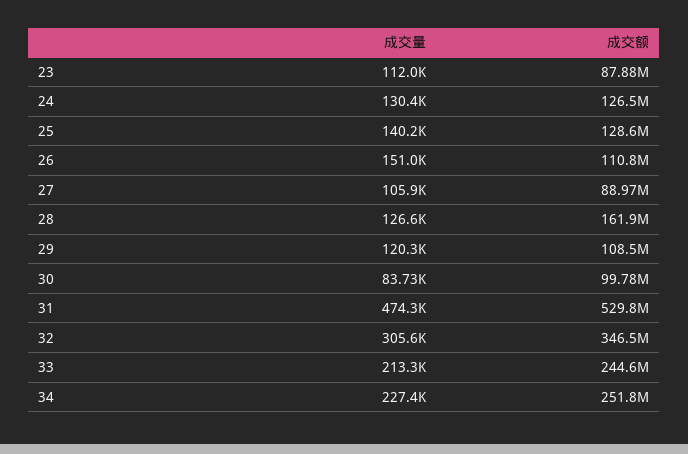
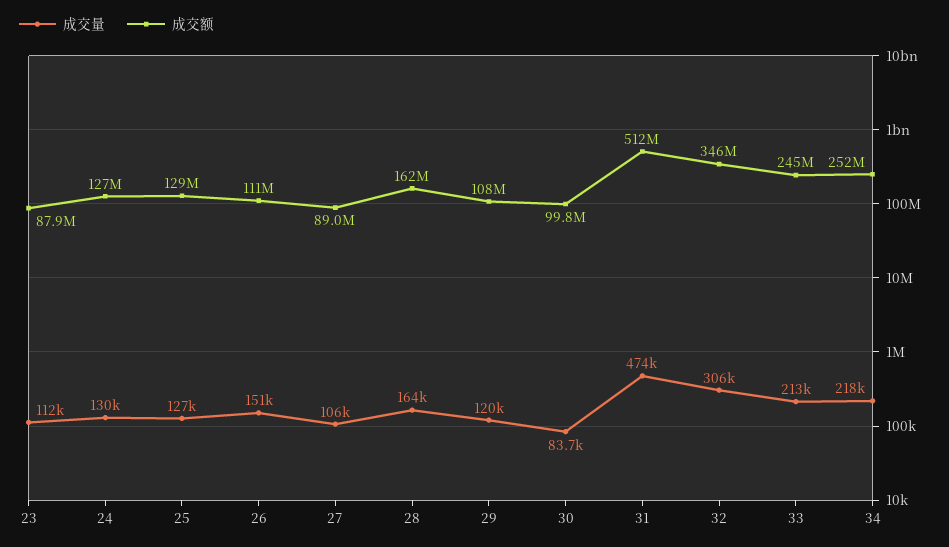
  {
    "成交量": {
      "23": 112000,
      "24": 130400,
-     "25": 140200,
+     "25": 127000,
      "26": 151000,
      "27": 105900,
-     "28": 126600,
+     "28": 164000,
      "29": 120300,
      "30": 83730,
      "31": 474300,
      "32": 305600,
      "33": 213300,
-     "34": 227400
+     "34": 218000
    },
    "成交额": {
      "23": 87880000,
      "24": 126500000,
      "25": 128600000,
      "26": 110800000,
      "27": 88970000,
      "28": 161900000,
      "29": 108500000,
      "30": 99780000,
-     "31": 529800000,
+     "31": 512000000,
      "32": 346500000,
      "33": 244600000,
      "34": 251800000
    }
  }

